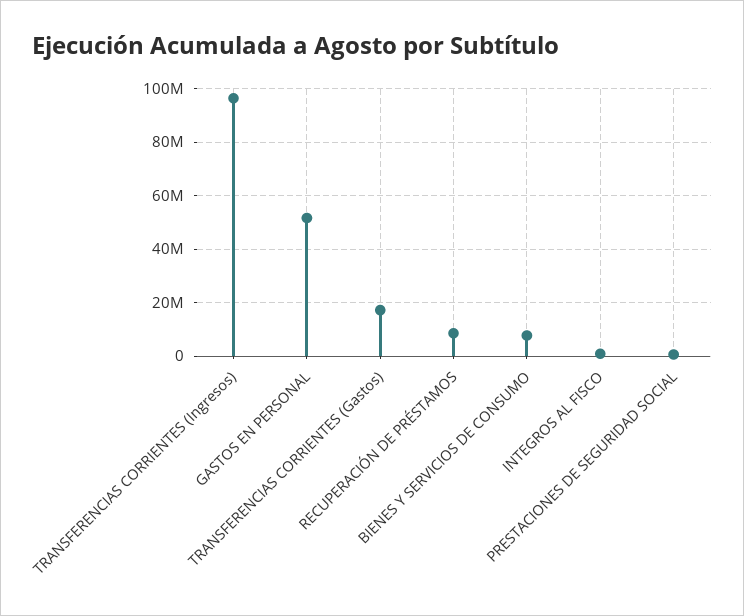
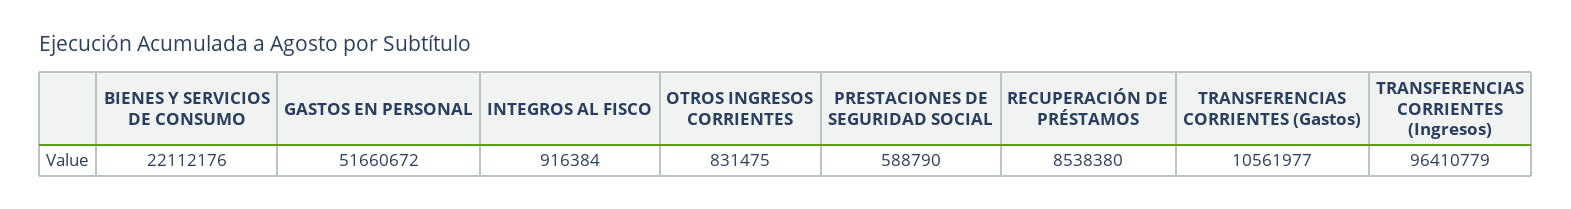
  {
    "TRANSFERENCIAS CORRIENTES (Ingresos)": 96410779,
    "GASTOS EN PERSONAL": 51660672,
-   "TRANSFERENCIAS CORRIENTES (Gastos)": 17500000,
+   "TRANSFERENCIAS CORRIENTES (Gastos)": 10561977,
    "RECUPERACIÓN DE PRÉSTAMOS": 8538380,
-   "BIENES Y SERVICIOS DE CONSUMO": 7500000,
+   "BIENES Y SERVICIOS DE CONSUMO": 22112176,
    "INTEGROS AL FISCO": 916384,
-   "PRESTACIONES DE SEGURIDAD SOCIAL": 588790
+   "PRESTACIONES DE SEGURIDAD SOCIAL": 588790,
+   "OTROS INGRESOS CORRIENTES": 831475
  }

